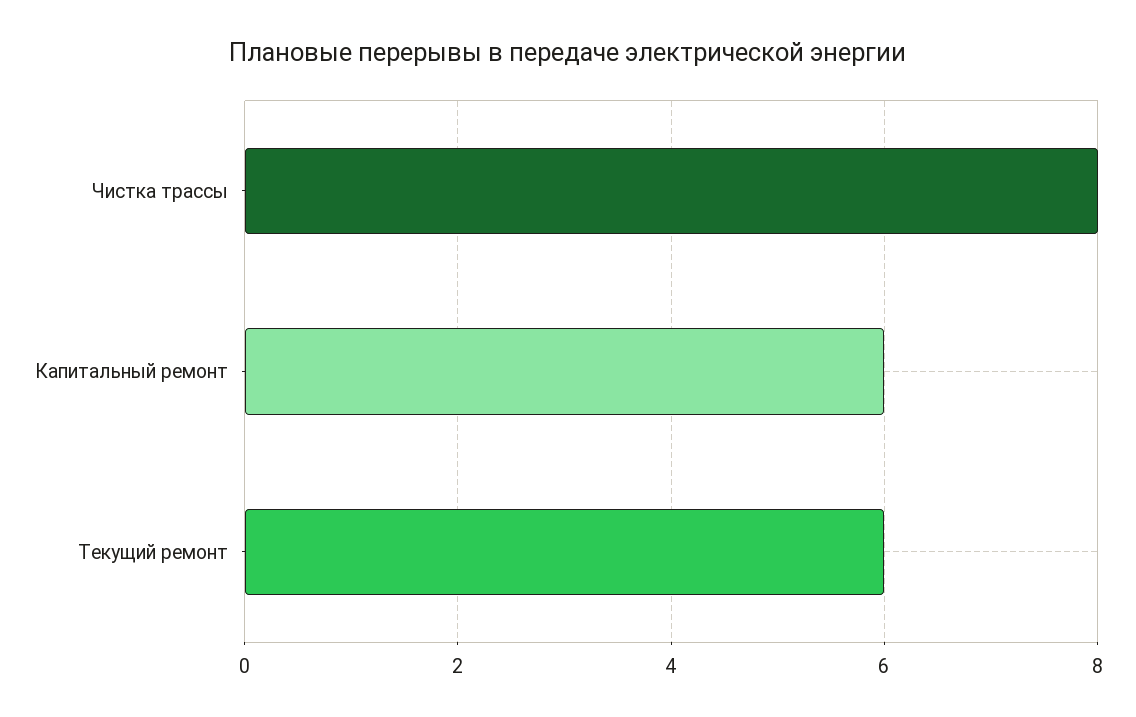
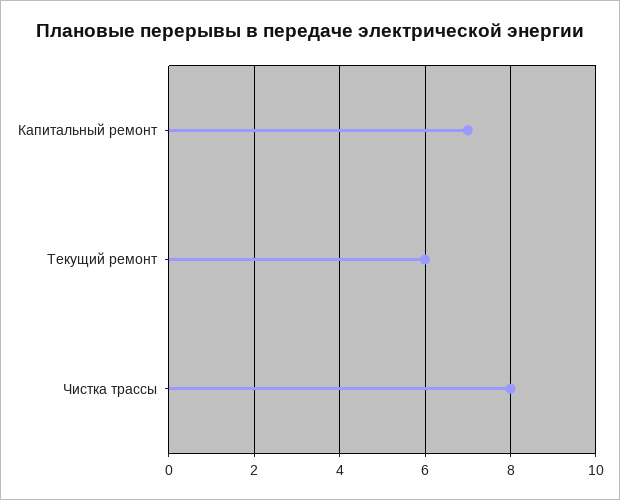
  {
    "Чистка трассы": 8,
-   "Капитальный ремонт": 6,
+   "Капитальный ремонт": 7,
    "Текущий ремонт": 6
  }

